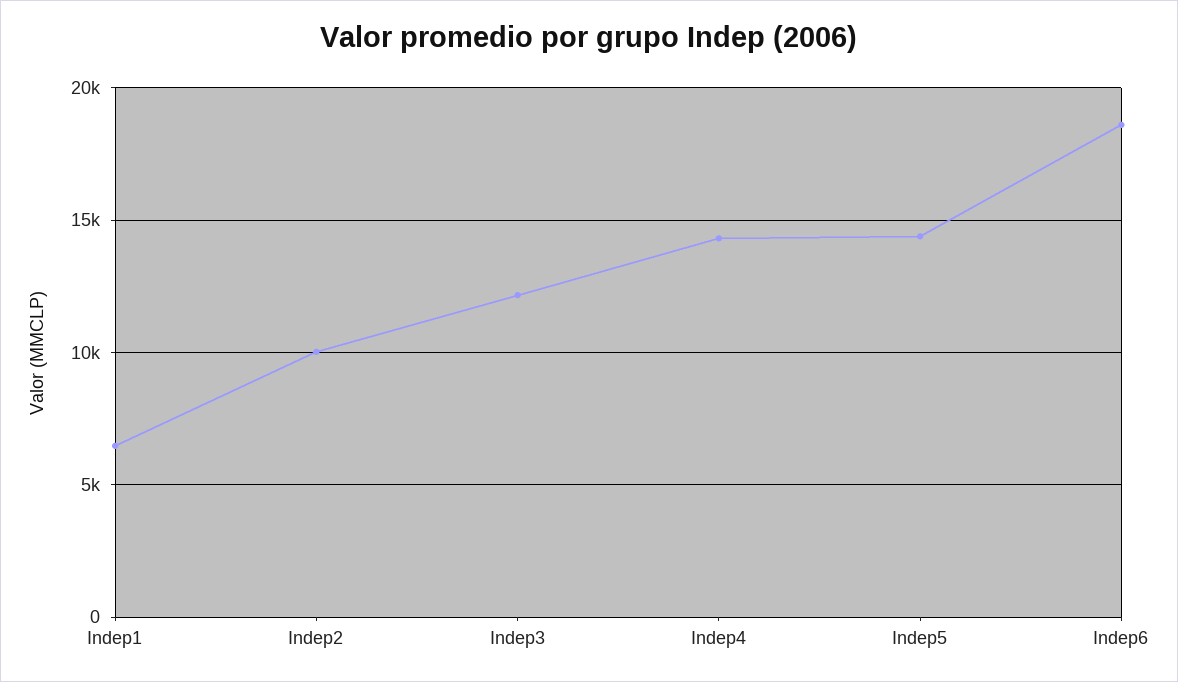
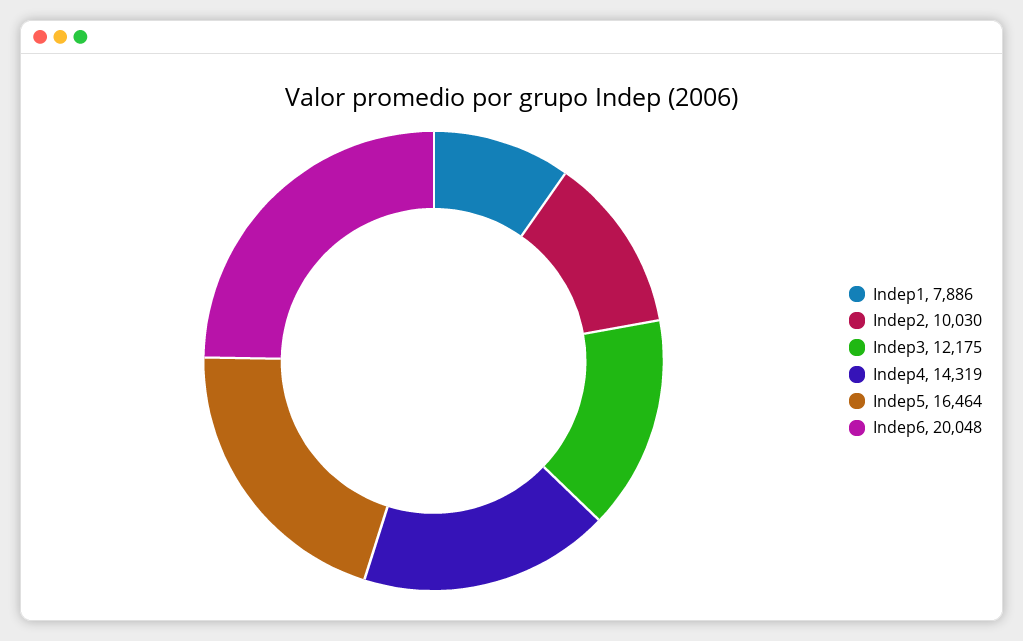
  {
-   "Indep1": 6500,
+   "Indep1": 7886,
    "Indep2": 10030,
    "Indep3": 12175,
    "Indep4": 14319,
-   "Indep5": 14500,
+   "Indep5": 16464,
-   "Indep6": 18500
+   "Indep6": 20048
  }

